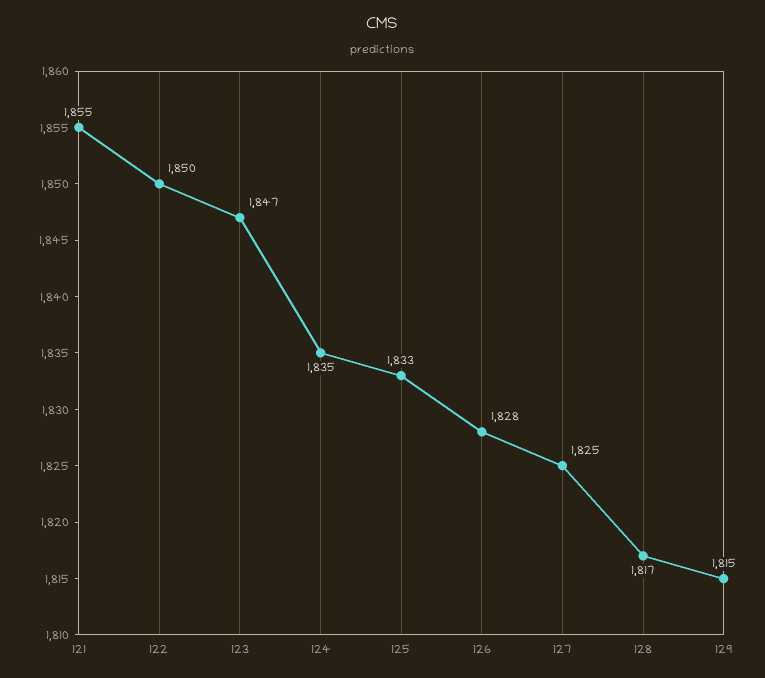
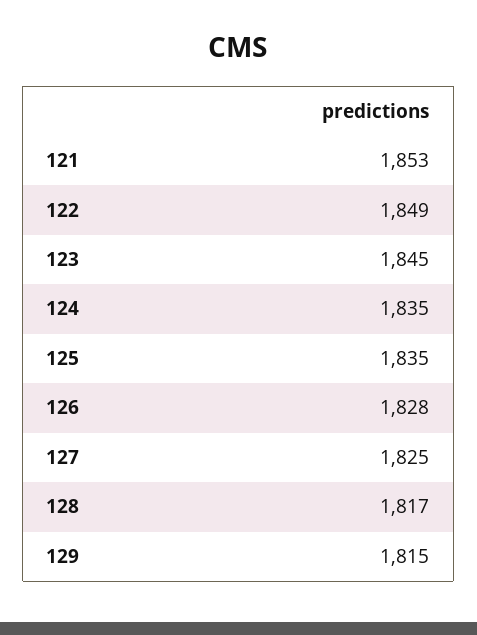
  {
-   "121": 1855,
+   "121": 1853,
-   "122": 1850,
+   "122": 1849,
-   "123": 1847,
+   "123": 1845,
    "124": 1835,
-   "125": 1833,
+   "125": 1835,
    "126": 1828,
    "127": 1825,
    "128": 1817,
    "129": 1815
  }

